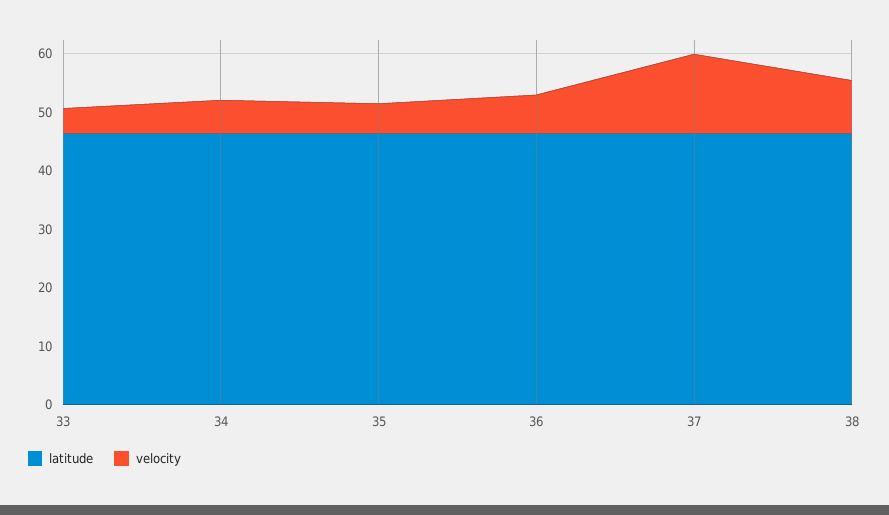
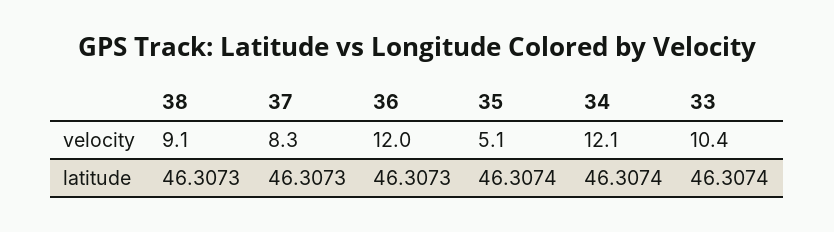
  {
    "latitude": {
      "33": 46.3074,
      "34": 46.3074,
      "35": 46.3074,
      "36": 46.3073,
      "37": 46.3073,
      "38": 46.3073
    },
    "velocity": {
-     "33": 4,
+     "33": 10.4,
-     "34": 6,
+     "34": 12.1,
      "35": 5.1,
-     "36": 6,
+     "36": 12,
-     "37": 14,
+     "37": 8.3,
      "38": 9.1
    }
  }

